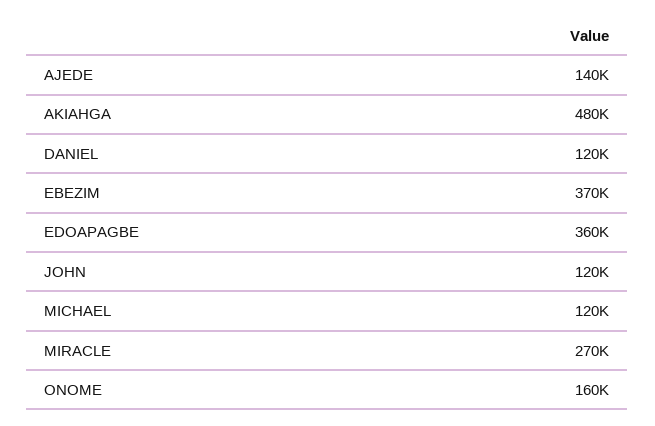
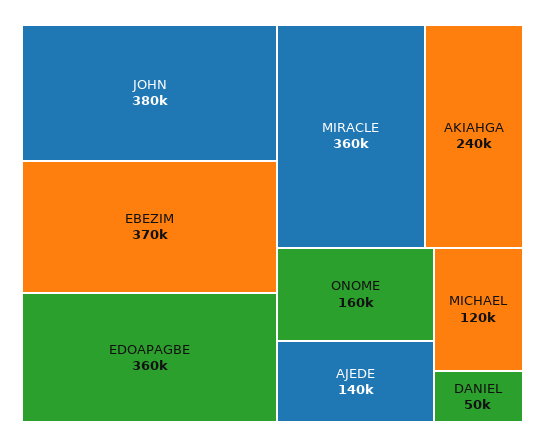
  {
    "AJEDE": 140000,
-   "AKIAHGA": 480000,
+   "AKIAHGA": 240000,
-   "DANIEL": 120000,
+   "DANIEL": 50000,
    "EBEZIM": 370000,
    "EDOAPAGBE": 360000,
-   "JOHN": 120000,
+   "JOHN": 380000,
    "MICHAEL": 120000,
-   "MIRACLE": 270000,
+   "MIRACLE": 360000,
    "ONOME": 160000
  }

